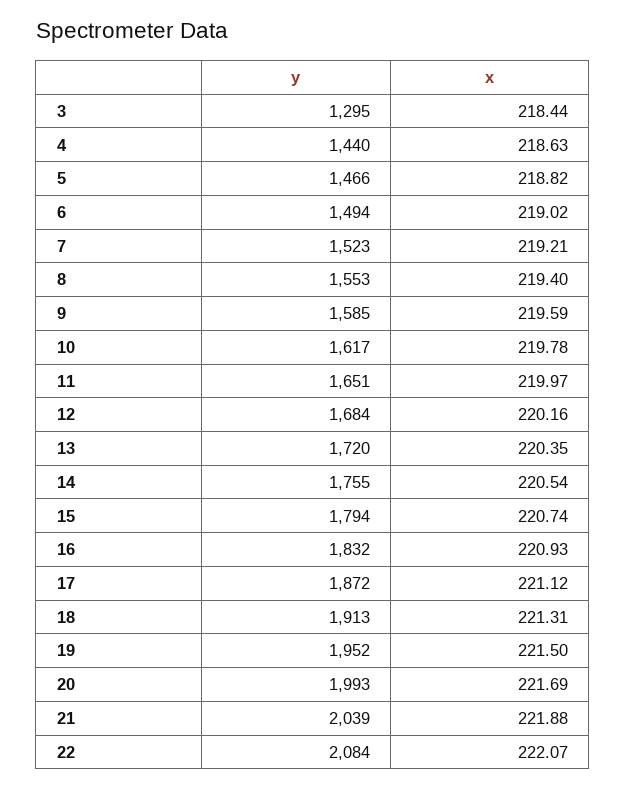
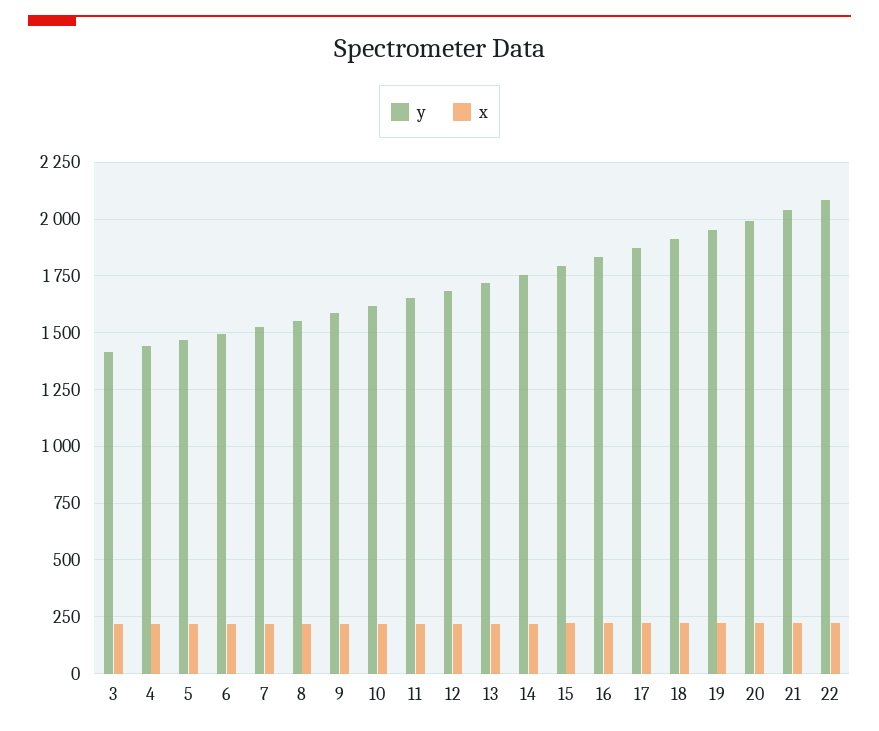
  {
    "y": {
-     "3": 1295,
+     "3": 1400,
      "4": 1440,
      "5": 1466,
      "6": 1494,
      "7": 1523,
      "8": 1553,
      "9": 1585,
      "10": 1617,
      "11": 1651,
      "12": 1684,
      "13": 1720,
      "14": 1755,
      "15": 1794,
      "16": 1832,
      "17": 1872,
      "18": 1913,
      "19": 1952,
      "20": 1993,
      "21": 2039,
      "22": 2084
    },
    "x": {
      "3": 218.44,
      "4": 218.63,
      "5": 218.82,
      "6": 219.02,
      "7": 219.21,
      "8": 219.4,
      "9": 219.59,
      "10": 219.78,
      "11": 219.97,
      "12": 220.16,
      "13": 220.35,
      "14": 220.54,
      "15": 220.74,
      "16": 220.93,
      "17": 221.12,
      "18": 221.31,
      "19": 221.5,
      "20": 221.69,
      "21": 221.88,
      "22": 222.07
    }
  }

